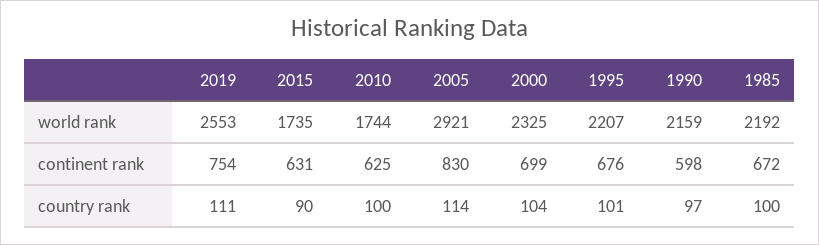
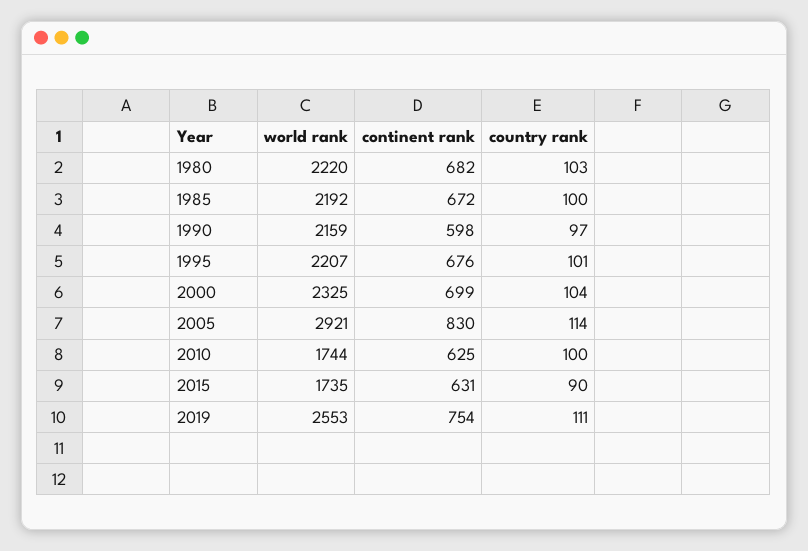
  {
    "2019": {
      "world rank": 2553,
      "continent rank": 754,
      "country rank": 111
    },
    "2015": {
      "world rank": 1735,
      "continent rank": 631,
      "country rank": 90
    },
    "2010": {
      "world rank": 1744,
      "continent rank": 625,
      "country rank": 100
    },
    "2005": {
      "world rank": 2921,
      "continent rank": 830,
      "country rank": 114
    },
    "2000": {
      "world rank": 2325,
      "continent rank": 699,
      "country rank": 104
    },
    "1995": {
      "world rank": 2207,
      "continent rank": 676,
      "country rank": 101
    },
    "1990": {
      "world rank": 2159,
      "continent rank": 598,
      "country rank": 97
    },
    "1985": {
      "world rank": 2192,
      "continent rank": 672,
      "country rank": 100
-   }
+   },
+   "1980": {
+     "world rank": 2220,
+     "continent rank": 682,
+     "country rank": 103
+   }
  }

